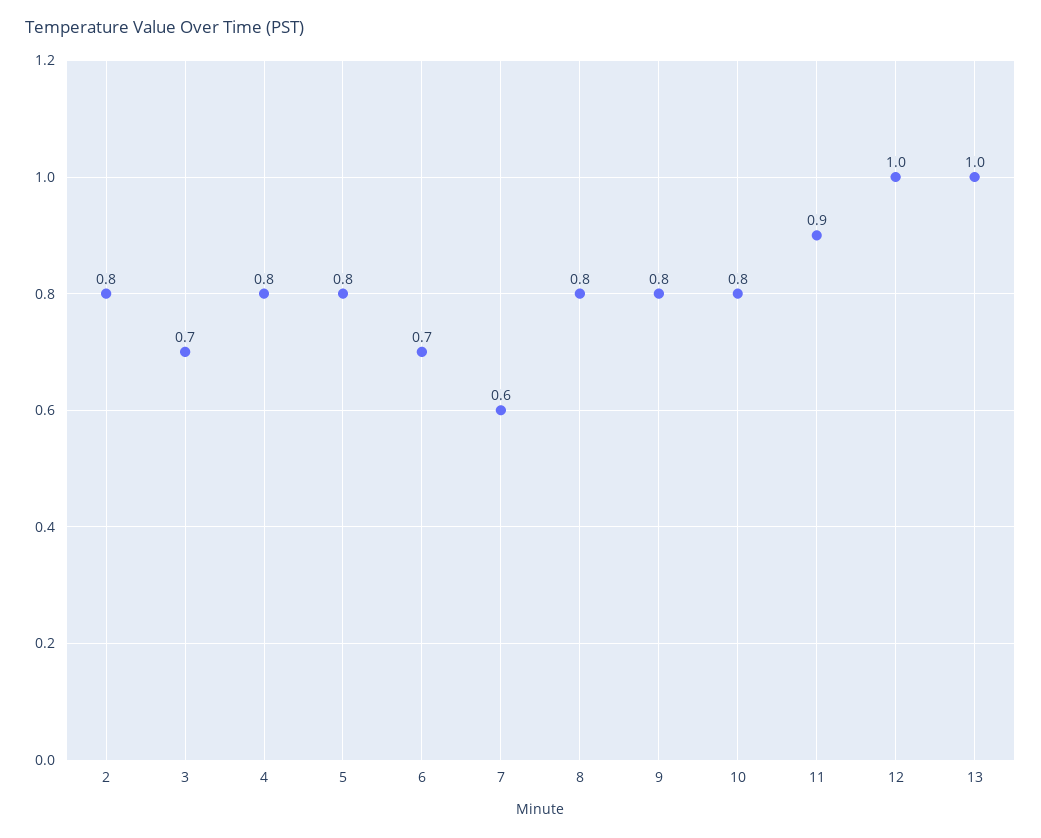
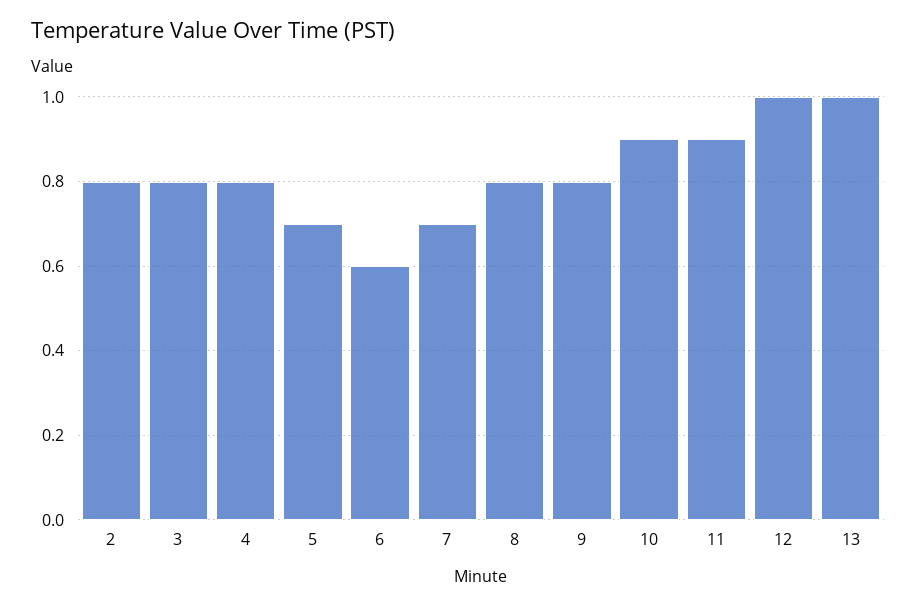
  {
    "2": 0.8,
-   "3": 0.7,
+   "3": 0.8,
    "4": 0.8,
-   "5": 0.8,
+   "5": 0.7,
-   "6": 0.7,
+   "6": 0.6,
-   "7": 0.6,
+   "7": 0.7,
    "8": 0.8,
    "9": 0.8,
-   "10": 0.8,
+   "10": 0.9,
    "11": 0.9,
    "12": 1,
    "13": 1
  }

